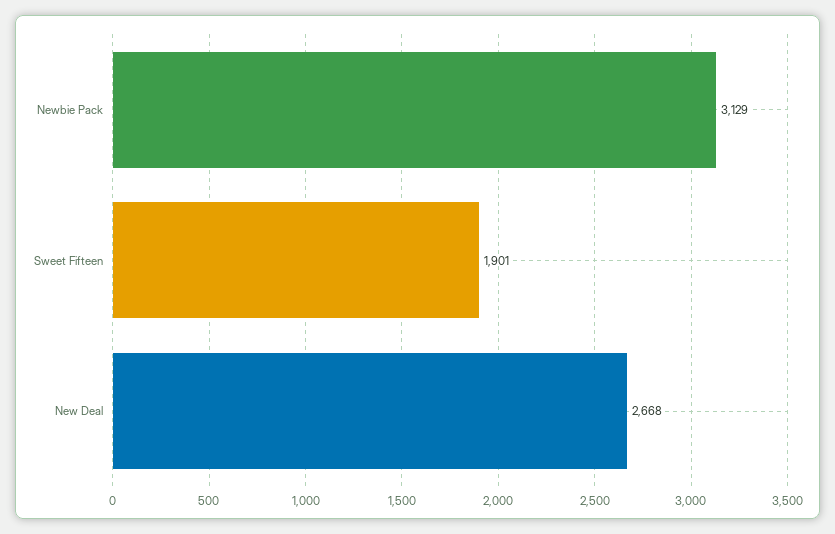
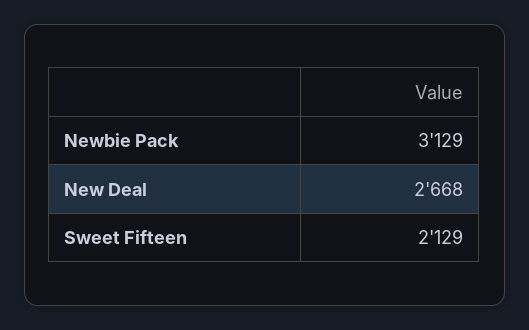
  {
    "Newbie Pack": 3129,
-   "Sweet Fifteen": 1901,
+   "Sweet Fifteen": 2129,
    "New Deal": 2668
  }

